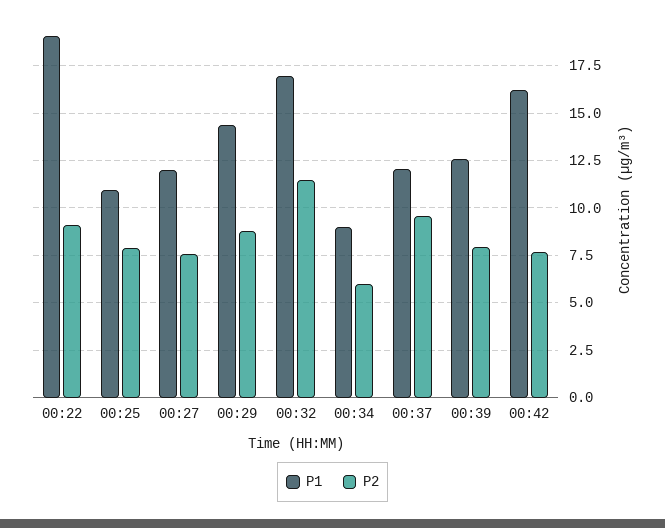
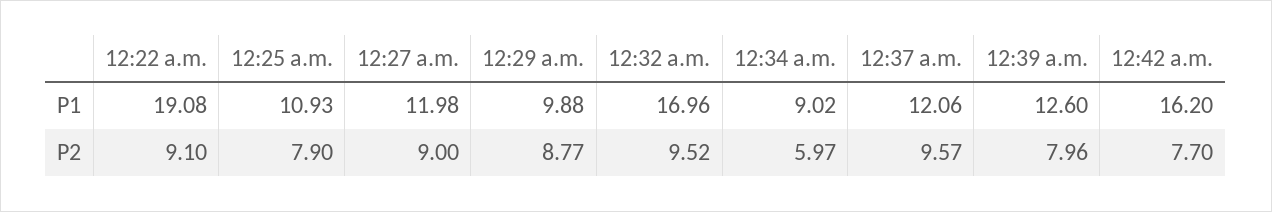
  {
    "P1": {
      "00:22": 19.08,
      "00:25": 10.93,
      "00:27": 11.98,
-     "00:29": 14.5,
+     "00:29": 9.88,
      "00:32": 16.96,
      "00:34": 9.02,
      "00:37": 12.06,
      "00:39": 12.6,
      "00:42": 16.2
    },
    "P2": {
      "00:22": 9.1,
      "00:25": 7.9,
-     "00:27": 7.5,
+     "00:27": 9,
      "00:29": 8.77,
-     "00:32": 11.5,
+     "00:32": 9.52,
      "00:34": 5.97,
      "00:37": 9.57,
      "00:39": 7.96,
      "00:42": 7.7
    }
  }

